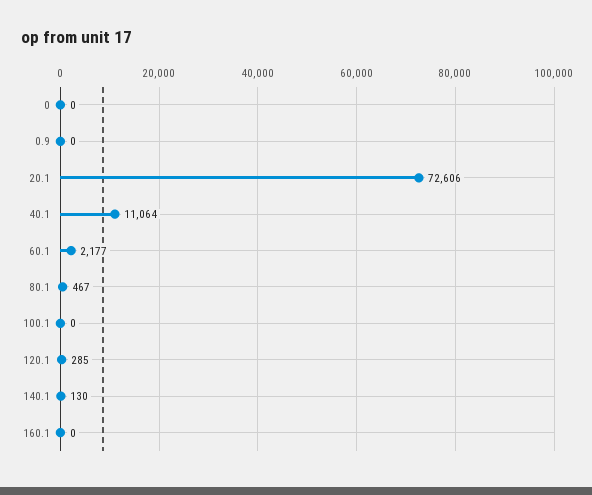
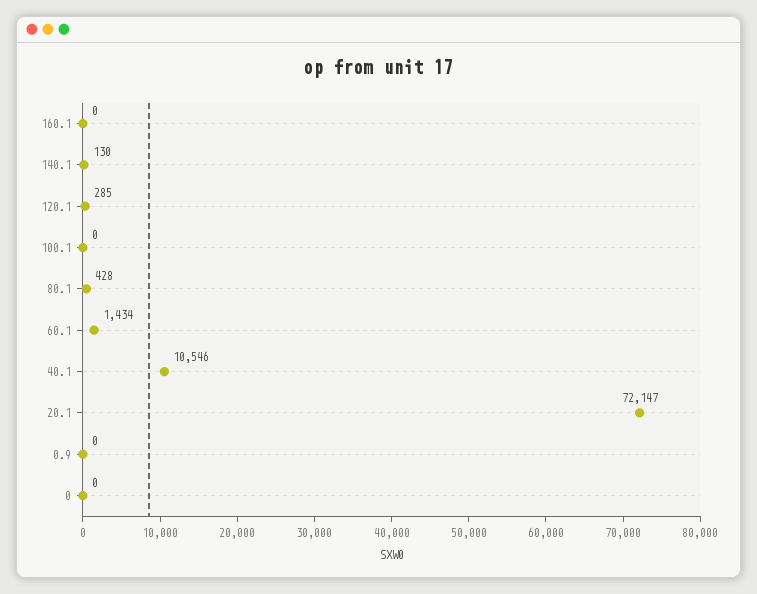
  {
    "0": 0,
    "0.9": 0,
-   "20.1": 72606,
+   "20.1": 72147,
-   "40.1": 11064,
+   "40.1": 10546,
-   "60.1": 2177,
+   "60.1": 1434,
-   "80.1": 467,
+   "80.1": 428,
    "100.1": 0,
    "120.1": 285,
    "140.1": 130,
    "160.1": 0
  }

